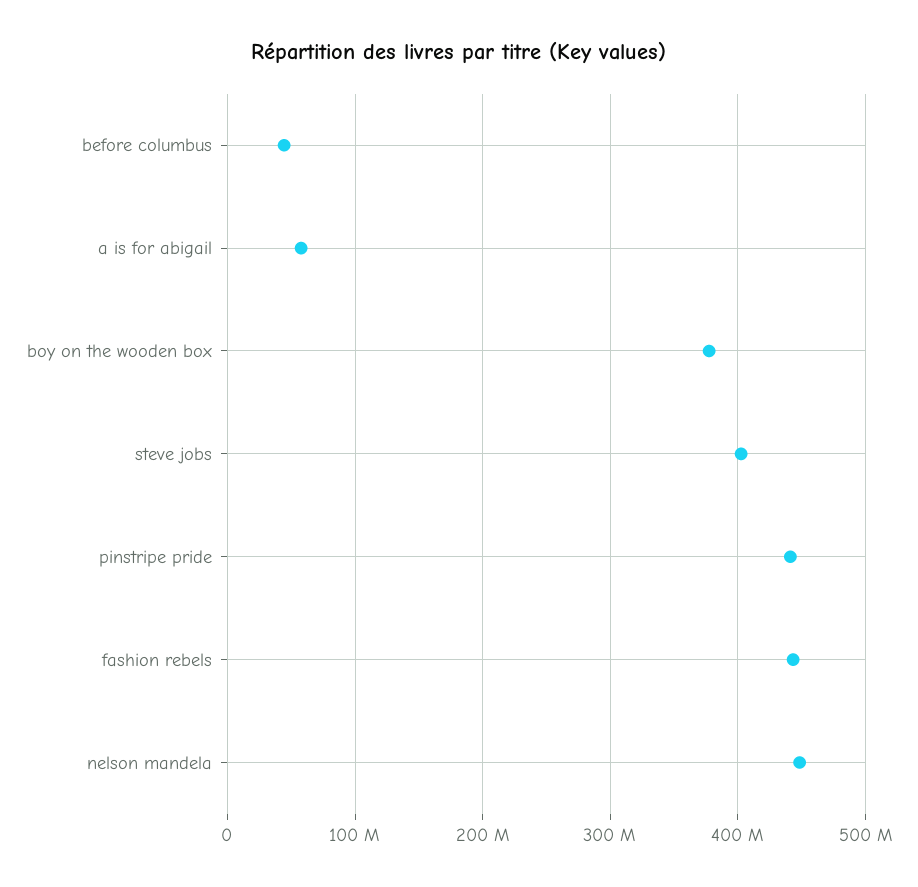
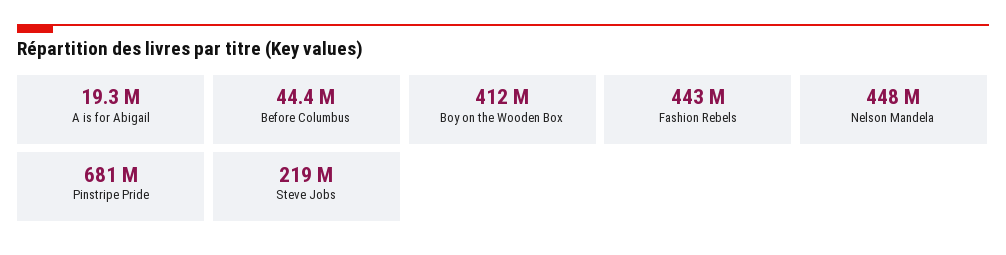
  {
    "before columbus": 44400000,
-   "a is for abigail": 60000000,
+   "a is for abigail": 19300000,
-   "boy on the wooden box": 380000000,
+   "boy on the wooden box": 412000000,
-   "steve jobs": 400000000,
+   "steve jobs": 219000000,
-   "pinstripe pride": 440000000,
+   "pinstripe pride": 681000000,
    "fashion rebels": 443000000,
    "nelson mandela": 448000000
  }

